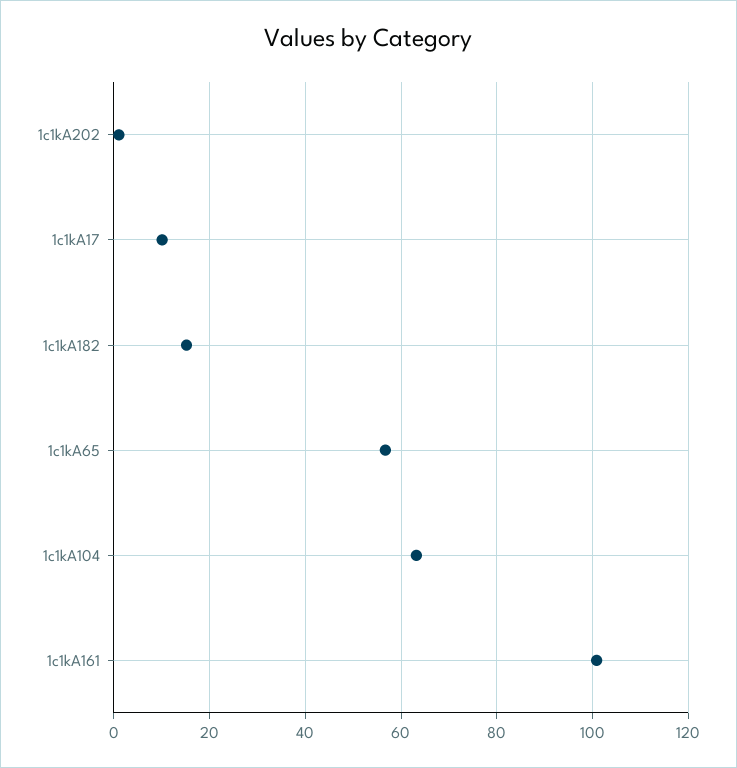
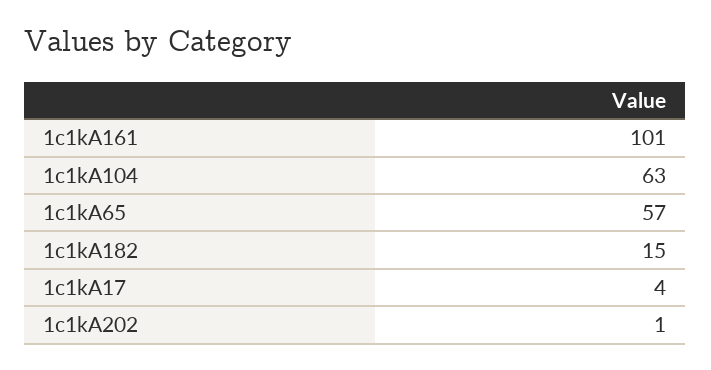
  {
    "1c1kA202": 1,
-   "1c1kA17": 10,
+   "1c1kA17": 4,
    "1c1kA182": 15,
    "1c1kA65": 57,
    "1c1kA104": 63,
    "1c1kA161": 101
  }

